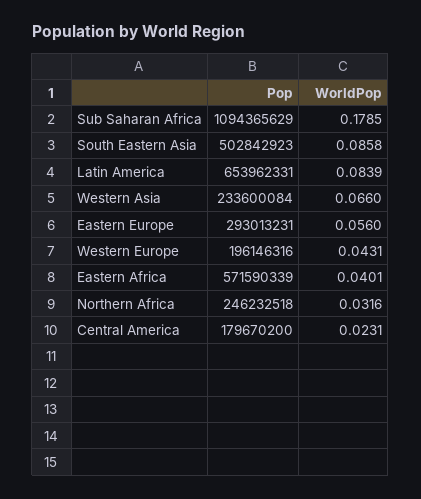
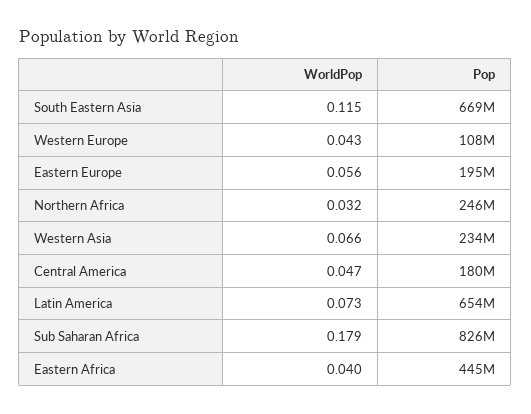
  {
    "Pop": {
-     "Sub Saharan Africa": 1094365629,
+     "Sub Saharan Africa": 826000000,
-     "South Eastern Asia": 502842923,
+     "South Eastern Asia": 669000000,
      "Latin America": 653962331,
      "Western Asia": 233600084,
-     "Eastern Europe": 293013231,
+     "Eastern Europe": 195000000,
-     "Western Europe": 196146316,
+     "Western Europe": 108000000,
-     "Eastern Africa": 571590339,
+     "Eastern Africa": 445000000,
      "Northern Africa": 246232518,
      "Central America": 179670200
    },
    "WorldPop": {
      "Sub Saharan Africa": 0.1785,
-     "South Eastern Asia": 0.0858,
+     "South Eastern Asia": 0.115,
-     "Latin America": 0.0839,
+     "Latin America": 0.073,
      "Western Asia": 0.066,
      "Eastern Europe": 0.056,
      "Western Europe": 0.0431,
      "Eastern Africa": 0.0401,
      "Northern Africa": 0.0316,
-     "Central America": 0.0231
+     "Central America": 0.047
    }
  }

